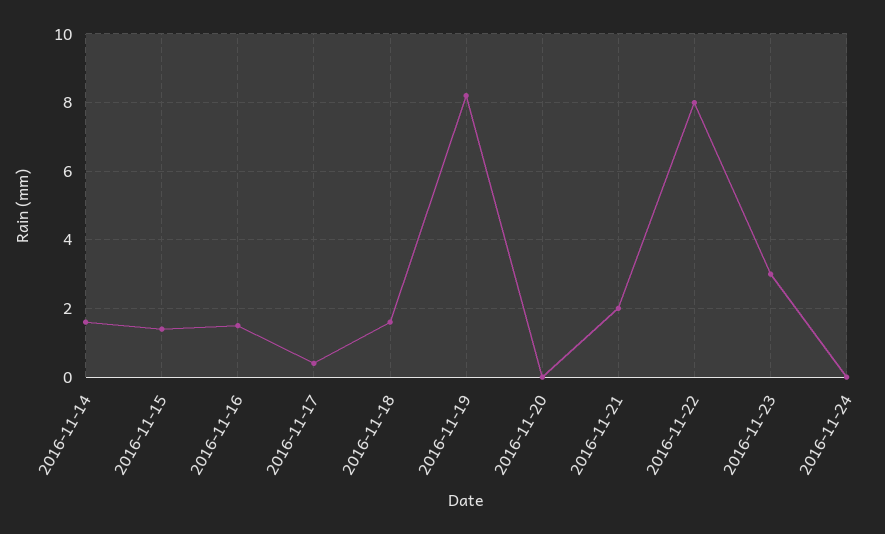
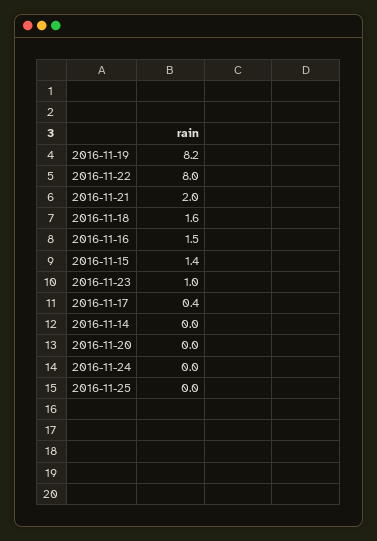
  {
-   "2016-11-14": 1.5,
+   "2016-11-14": 0,
    "2016-11-15": 1.4,
    "2016-11-16": 1.5,
    "2016-11-17": 0.4,
    "2016-11-18": 1.6,
    "2016-11-19": 8.2,
    "2016-11-20": 0,
    "2016-11-21": 2,
    "2016-11-22": 8,
-   "2016-11-23": 3,
+   "2016-11-23": 1,
-   "2016-11-24": 0
+   "2016-11-24": 0,
+   "2016-11-25": 0
  }

